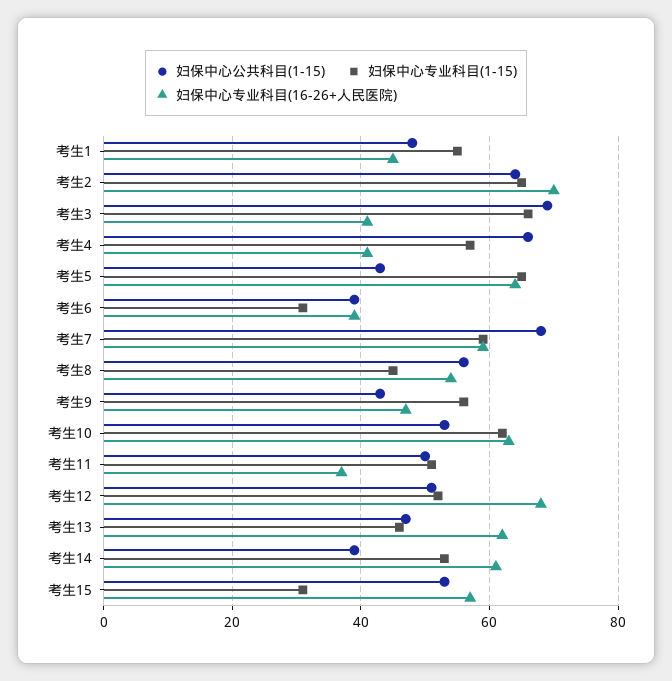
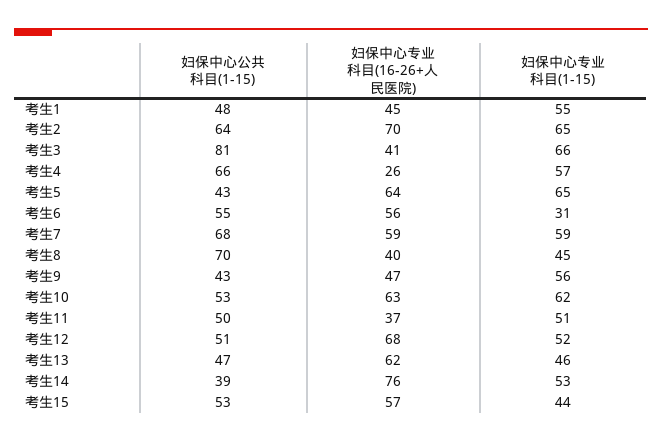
  {
    "妇保中心公共科目(1-15)": {
      "考生1": 48,
      "考生2": 64,
-     "考生3": 70,
+     "考生3": 81,
      "考生4": 66,
      "考生5": 43,
-     "考生6": 40,
+     "考生6": 55,
      "考生7": 68,
-     "考生8": 55,
+     "考生8": 70,
      "考生9": 43,
      "考生10": 53,
      "考生11": 50,
      "考生12": 51,
      "考生13": 47,
      "考生14": 39,
      "考生15": 53
    },
    "妇保中心专业科目(1-15)": {
      "考生1": 55,
      "考生2": 65,
      "考生3": 66,
      "考生4": 57,
      "考生5": 65,
      "考生6": 31,
      "考生7": 59,
      "考生8": 45,
      "考生9": 56,
      "考生10": 62,
      "考生11": 51,
      "考生12": 52,
      "考生13": 46,
      "考生14": 53,
-     "考生15": 30
+     "考生15": 44
    },
    "妇保中心专业科目(16-26+人民医院)": {
      "考生1": 45,
      "考生2": 70,
      "考生3": 41,
-     "考生4": 40,
+     "考生4": 26,
      "考生5": 64,
-     "考生6": 40,
+     "考生6": 56,
      "考生7": 59,
-     "考生8": 55,
+     "考生8": 40,
      "考生9": 47,
      "考生10": 63,
      "考生11": 37,
      "考生12": 68,
      "考生13": 62,
-     "考生14": 60,
+     "考生14": 76,
      "考生15": 57
    }
  }

